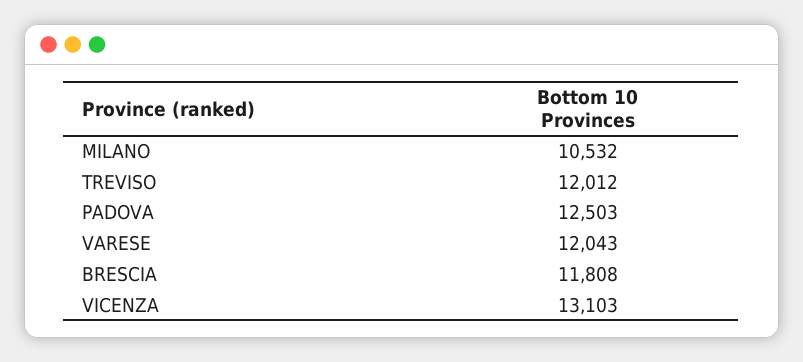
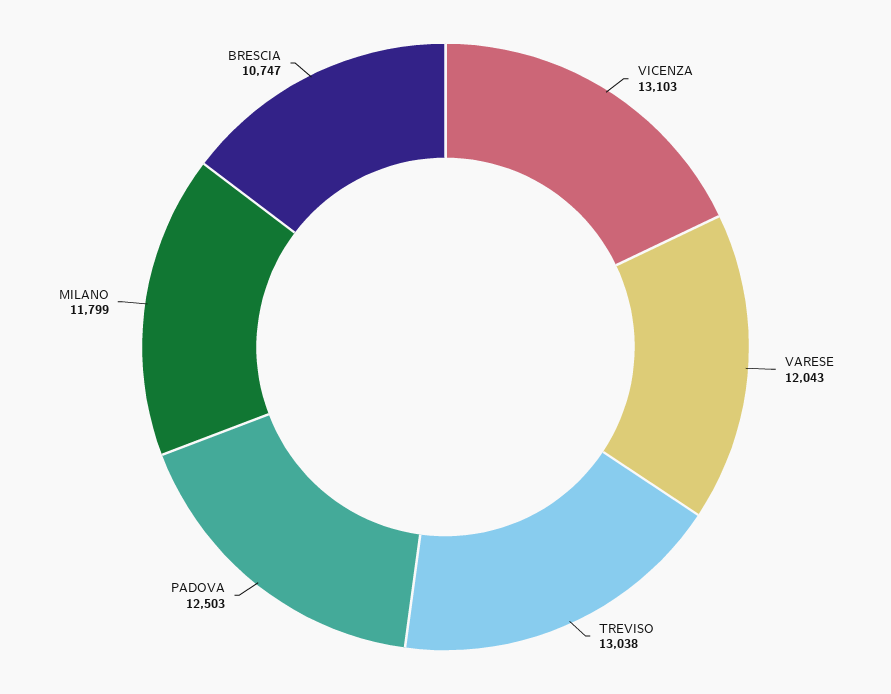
  {
-   "MILANO": 10532,
+   "MILANO": 11799,
-   "TREVISO": 12012,
+   "TREVISO": 13038,
    "PADOVA": 12503,
    "VARESE": 12043,
-   "BRESCIA": 11808,
+   "BRESCIA": 10747,
    "VICENZA": 13103
  }

